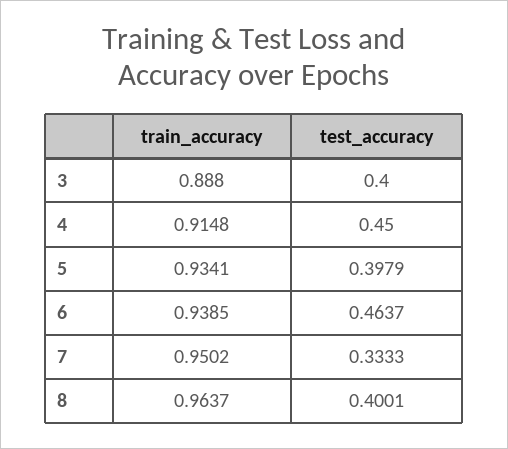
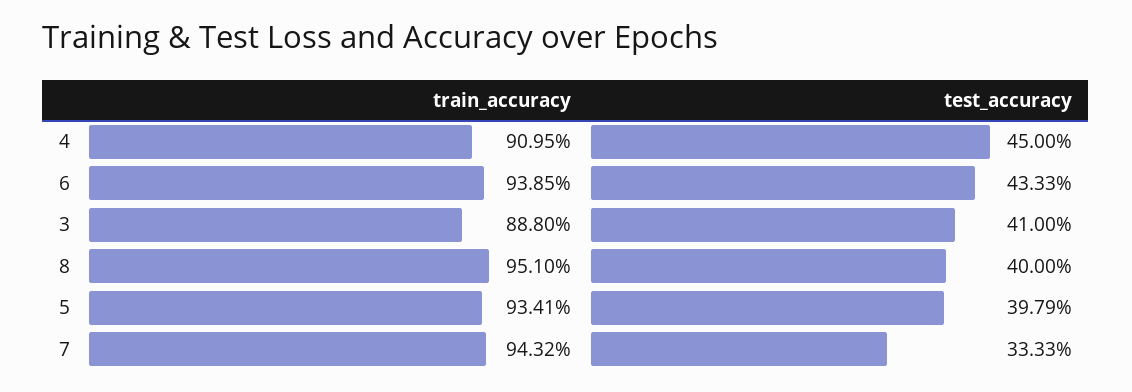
  {
    "train_accuracy": {
      "3": 0.888,
-     "4": 0.9148,
+     "4": 0.9095,
      "5": 0.9341,
      "6": 0.9385,
-     "7": 0.9502,
+     "7": 0.9432,
-     "8": 0.9637
+     "8": 0.951
    },
    "test_accuracy": {
-     "3": 0.4,
+     "3": 0.41,
      "4": 0.45,
      "5": 0.3979,
-     "6": 0.4637,
+     "6": 0.4333,
      "7": 0.3333,
-     "8": 0.4001
+     "8": 0.4
    }
  }

